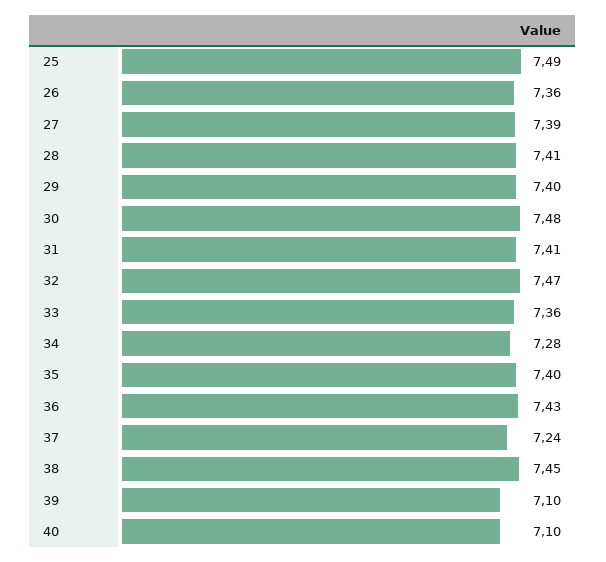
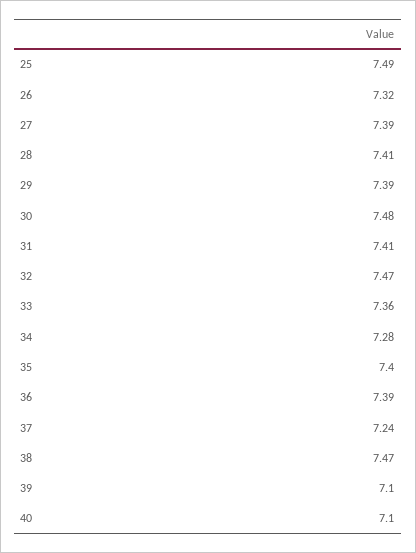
  {
    "25": 7.49,
-   "26": 7.36,
+   "26": 7.32,
    "27": 7.39,
    "28": 7.41,
-   "29": 7.4,
+   "29": 7.39,
    "30": 7.48,
    "31": 7.41,
    "32": 7.47,
    "33": 7.36,
    "34": 7.28,
    "35": 7.4,
-   "36": 7.43,
+   "36": 7.39,
    "37": 7.24,
-   "38": 7.45,
+   "38": 7.47,
    "39": 7.1,
    "40": 7.1
  }

